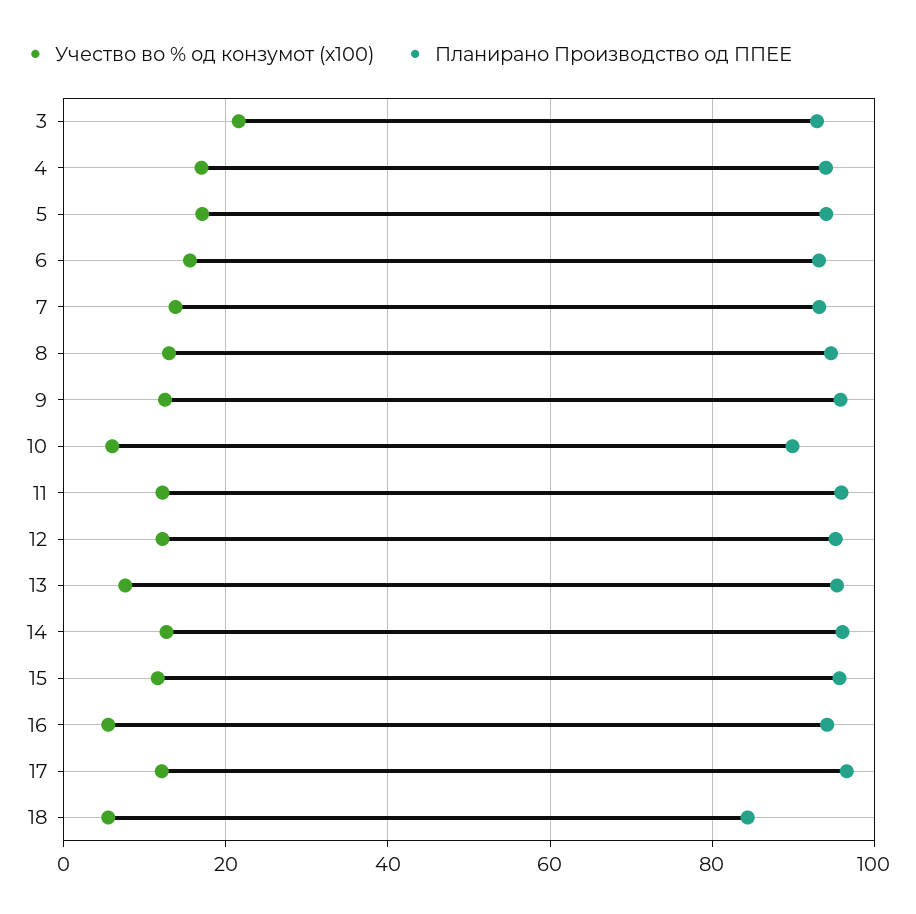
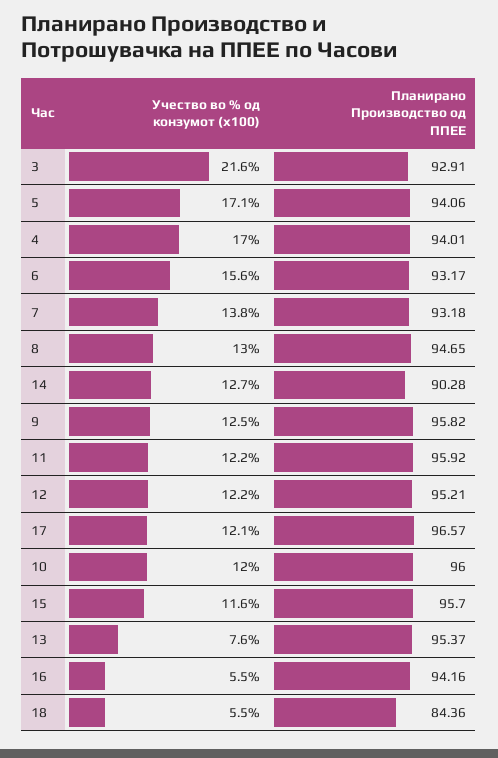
  {
    "Учество во % од конзумот (x100)": {
      "3": 21.6,
      "4": 17,
      "5": 17.1,
      "6": 15.6,
      "7": 13.8,
      "8": 13,
      "9": 12.5,
-     "10": 6,
+     "10": 12,
      "11": 12.2,
      "12": 12.2,
      "13": 7.6,
      "14": 12.7,
      "15": 11.6,
      "16": 5.5,
      "17": 12.1,
      "18": 5.5
    },
    "Планирано Производство од ППЕЕ": {
      "3": 92.91,
      "4": 94.01,
      "5": 94.06,
      "6": 93.17,
      "7": 93.18,
      "8": 94.65,
      "9": 95.82,
-     "10": 90,
+     "10": 96,
      "11": 95.92,
      "12": 95.21,
      "13": 95.37,
-     "14": 96,
+     "14": 90.28,
      "15": 95.7,
      "16": 94.16,
      "17": 96.57,
      "18": 84.36
    }
  }

